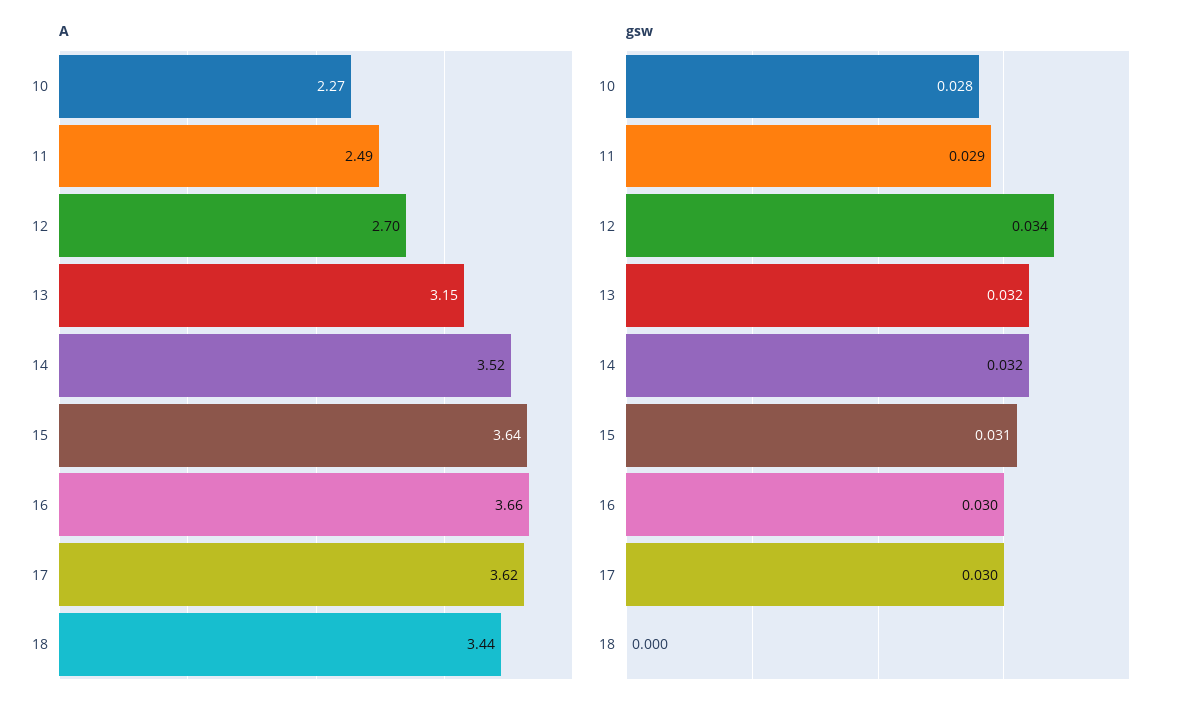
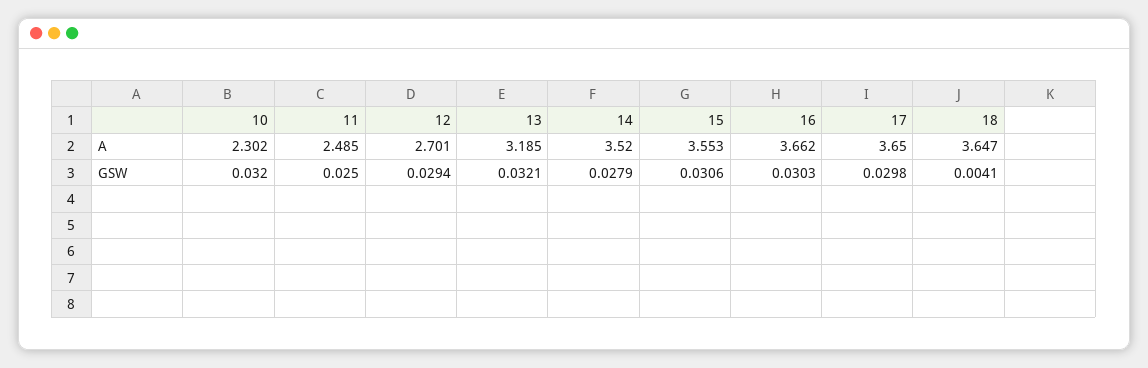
  {
    "A": {
-     "10": 2.27,
+     "10": 2.302,
      "11": 2.485,
      "12": 2.701,
-     "13": 3.15,
+     "13": 3.185,
      "14": 3.52,
-     "15": 3.64,
+     "15": 3.553,
      "16": 3.662,
-     "17": 3.62,
+     "17": 3.65,
-     "18": 3.44
+     "18": 3.647
    },
    "gsw": {
-     "10": 0.028,
+     "10": 0.032,
-     "11": 0.029,
+     "11": 0.025,
-     "12": 0.034,
+     "12": 0.0294,
      "13": 0.0321,
-     "14": 0.032,
+     "14": 0.0279,
      "15": 0.0306,
      "16": 0.0303,
      "17": 0.0298,
-     "18": 0
+     "18": 0.0041
    }
  }

